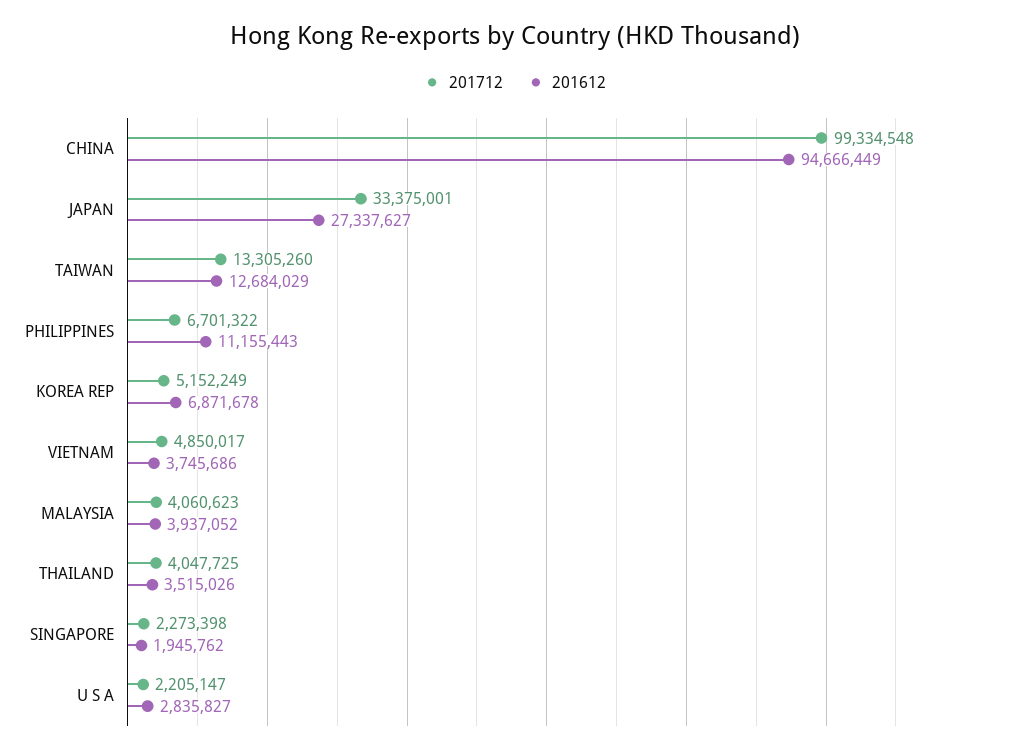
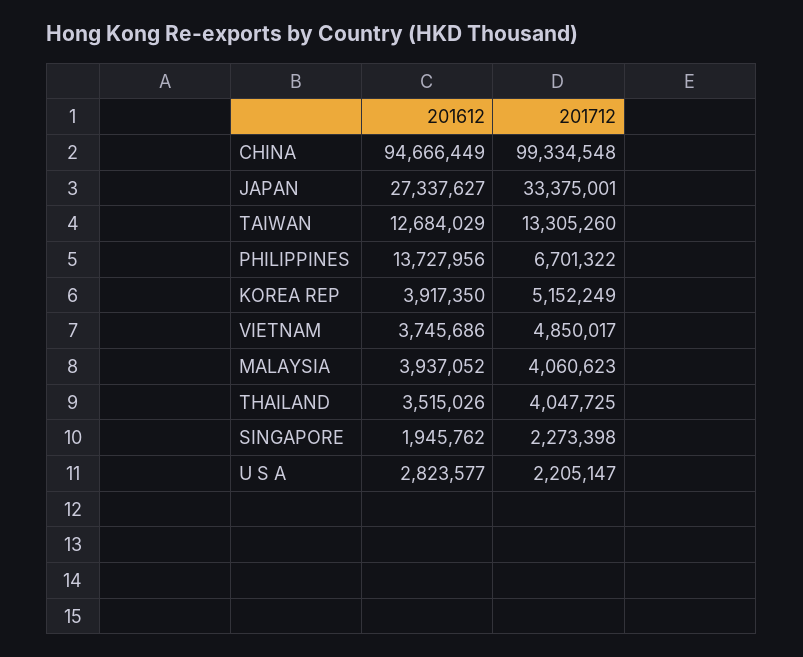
  {
    "201712": {
      "CHINA": 99334548,
      "JAPAN": 33375001,
      "TAIWAN": 13305260,
      "PHILIPPINES": 6701322,
      "KOREA REP": 5152249,
      "VIETNAM": 4850017,
      "MALAYSIA": 4060623,
      "THAILAND": 4047725,
      "SINGAPORE": 2273398,
      "U S A": 2205147
    },
    "201612": {
      "CHINA": 94666449,
      "JAPAN": 27337627,
      "TAIWAN": 12684029,
-     "PHILIPPINES": 11155443,
+     "PHILIPPINES": 13727956,
-     "KOREA REP": 6871678,
+     "KOREA REP": 3917350,
      "VIETNAM": 3745686,
      "MALAYSIA": 3937052,
      "THAILAND": 3515026,
      "SINGAPORE": 1945762,
-     "U S A": 2835827
+     "U S A": 2823577
    }
  }

